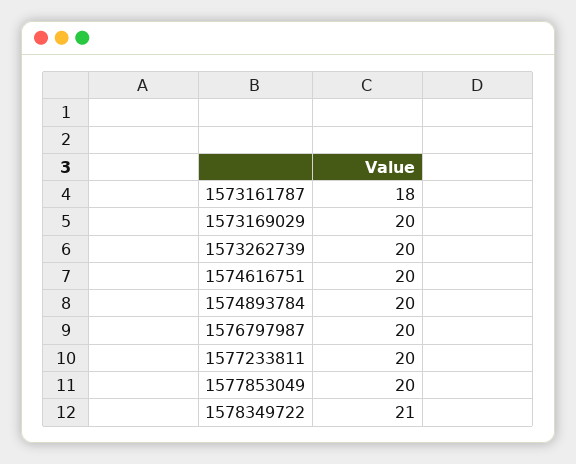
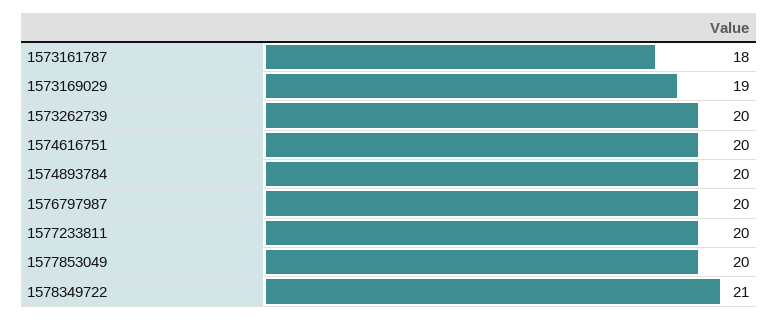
  {
    "1573161787": 18,
-   "1573169029": 20,
+   "1573169029": 19,
    "1573262739": 20,
    "1574616751": 20,
    "1574893784": 20,
    "1576797987": 20,
    "1577233811": 20,
    "1577853049": 20,
    "1578349722": 21
  }

